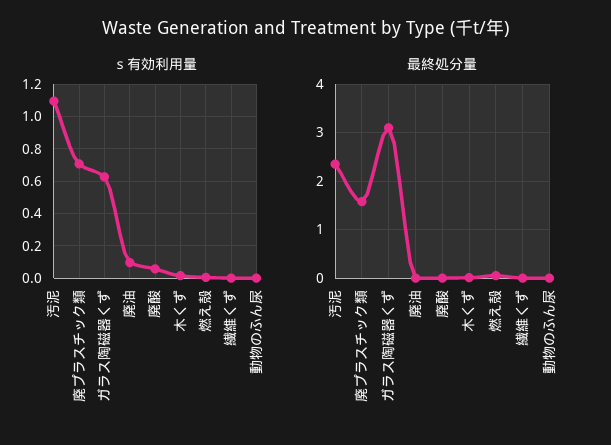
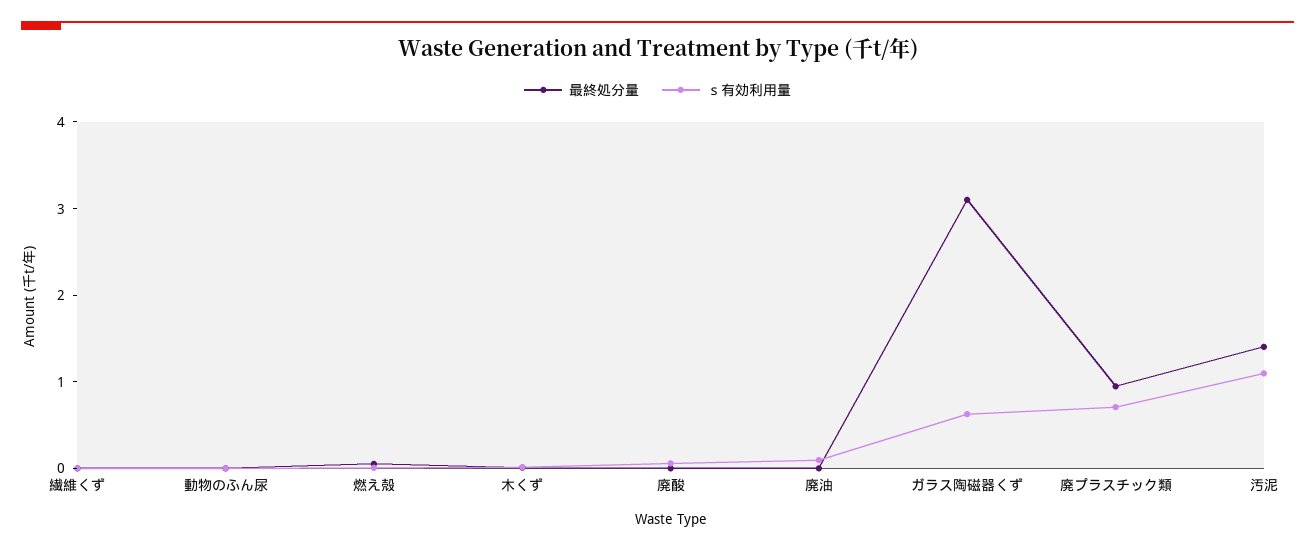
  {
    "ｓ有効利用量": {
      "汚泥": 1.1,
      "廃プラスチック類": 0.7,
      "ガラス陶磁器くず": 0.65,
      "廃油": 0.1,
      "廃酸": 0.05,
      "木くず": 0,
      "燃え殻": 0,
      "繊維くず": 0,
      "動物のふん尿": 0
    },
    "最終処分量": {
-     "汚泥": 2.4,
+     "汚泥": 1.4,
-     "廃プラスチック類": 1.6,
+     "廃プラスチック類": 1,
      "ガラス陶磁器くず": 3,
      "廃油": 0,
      "廃酸": 0,
      "木くず": 0,
      "燃え殻": 0,
      "繊維くず": 0,
      "動物のふん尿": 0
    }
  }

